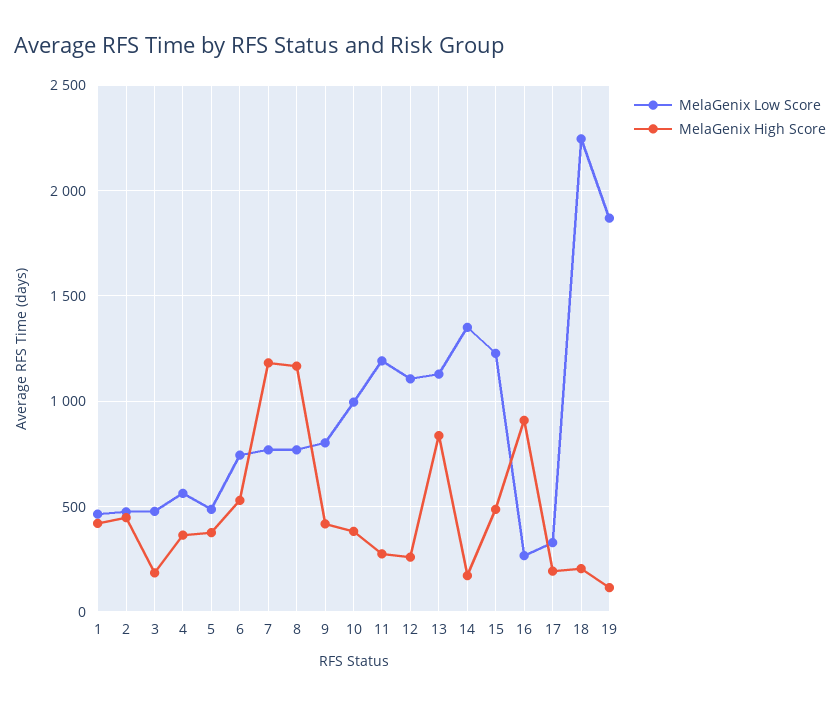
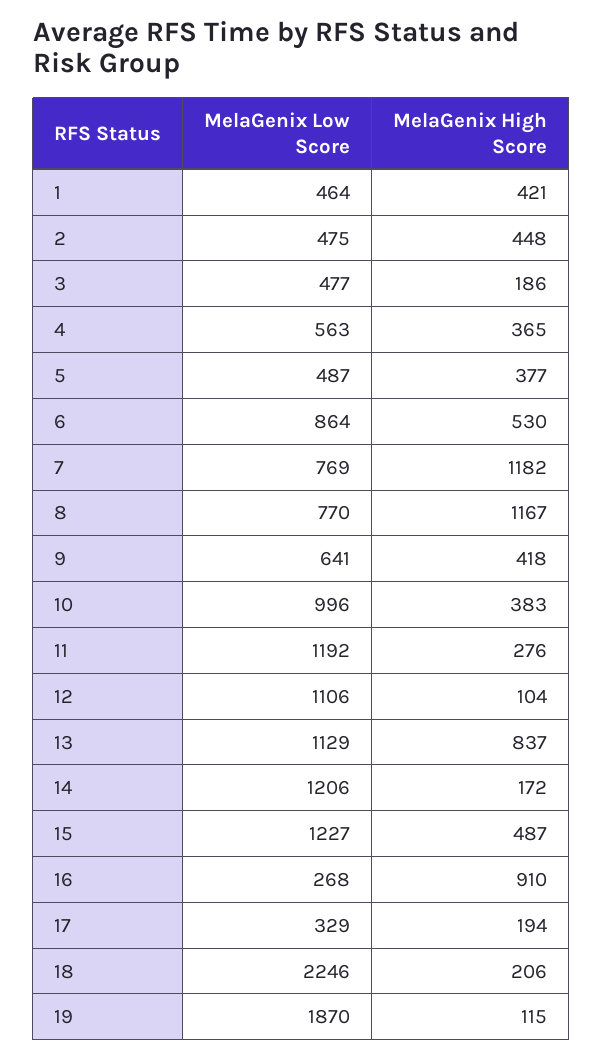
  {
    "MelaGenix Low Score": {
      "1": 464,
      "2": 475,
      "3": 477,
      "4": 563,
      "5": 487,
-     "6": 750,
+     "6": 864,
      "7": 769,
      "8": 770,
-     "9": 800,
+     "9": 641,
      "10": 996,
      "11": 1192,
      "12": 1106,
      "13": 1129,
-     "14": 1350,
+     "14": 1206,
      "15": 1227,
      "16": 268,
      "17": 329,
      "18": 2246,
      "19": 1870
    },
    "MelaGenix High Score": {
      "1": 421,
      "2": 448,
      "3": 186,
      "4": 365,
      "5": 377,
      "6": 530,
      "7": 1182,
      "8": 1167,
      "9": 418,
      "10": 383,
      "11": 276,
-     "12": 250,
+     "12": 104,
      "13": 837,
      "14": 172,
      "15": 487,
      "16": 910,
      "17": 194,
      "18": 206,
      "19": 115
    }
  }

